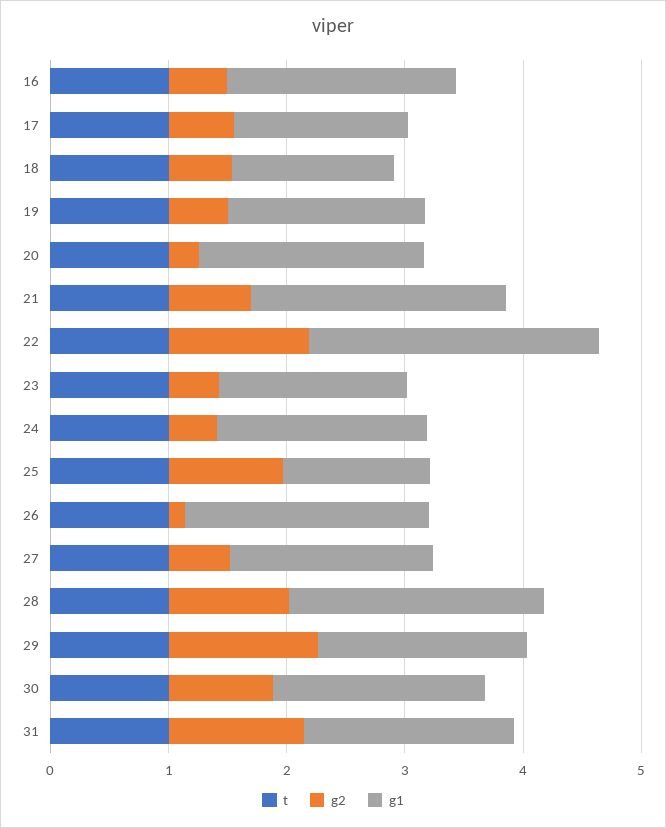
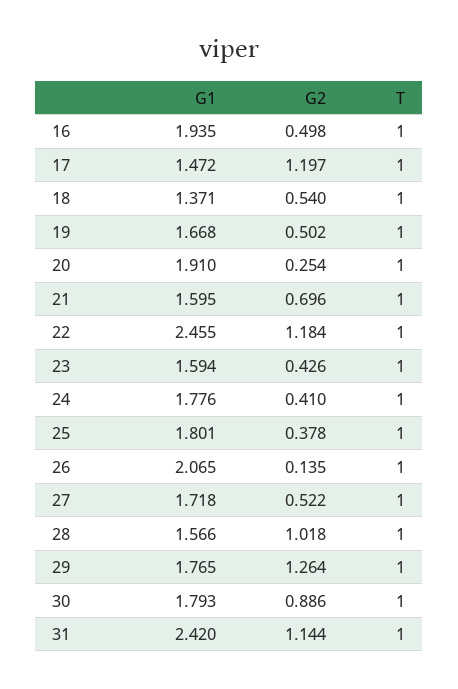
  {
    "t": {
      "16": 1,
      "17": 1,
      "18": 1,
      "19": 1,
      "20": 1,
      "21": 1,
      "22": 1,
      "23": 1,
      "24": 1,
      "25": 1,
      "26": 1,
      "27": 1,
      "28": 1,
      "29": 1,
      "30": 1,
      "31": 1
    },
    "g2": {
      "16": 0.498,
-     "17": 0.6,
+     "17": 1.197,
      "18": 0.54,
      "19": 0.502,
      "20": 0.254,
      "21": 0.696,
      "22": 1.184,
      "23": 0.426,
      "24": 0.41,
-     "25": 1,
+     "25": 0.378,
      "26": 0.135,
      "27": 0.522,
      "28": 1.018,
      "29": 1.264,
      "30": 0.886,
      "31": 1.144
    },
    "g1": {
      "16": 1.935,
      "17": 1.472,
      "18": 1.371,
      "19": 1.668,
      "20": 1.91,
-     "21": 2.2,
+     "21": 1.595,
      "22": 2.455,
      "23": 1.594,
      "24": 1.776,
-     "25": 1.2,
+     "25": 1.801,
      "26": 2.065,
      "27": 1.718,
-     "28": 2.2,
+     "28": 1.566,
      "29": 1.765,
      "30": 1.793,
-     "31": 1.8
+     "31": 2.42
    }
  }

